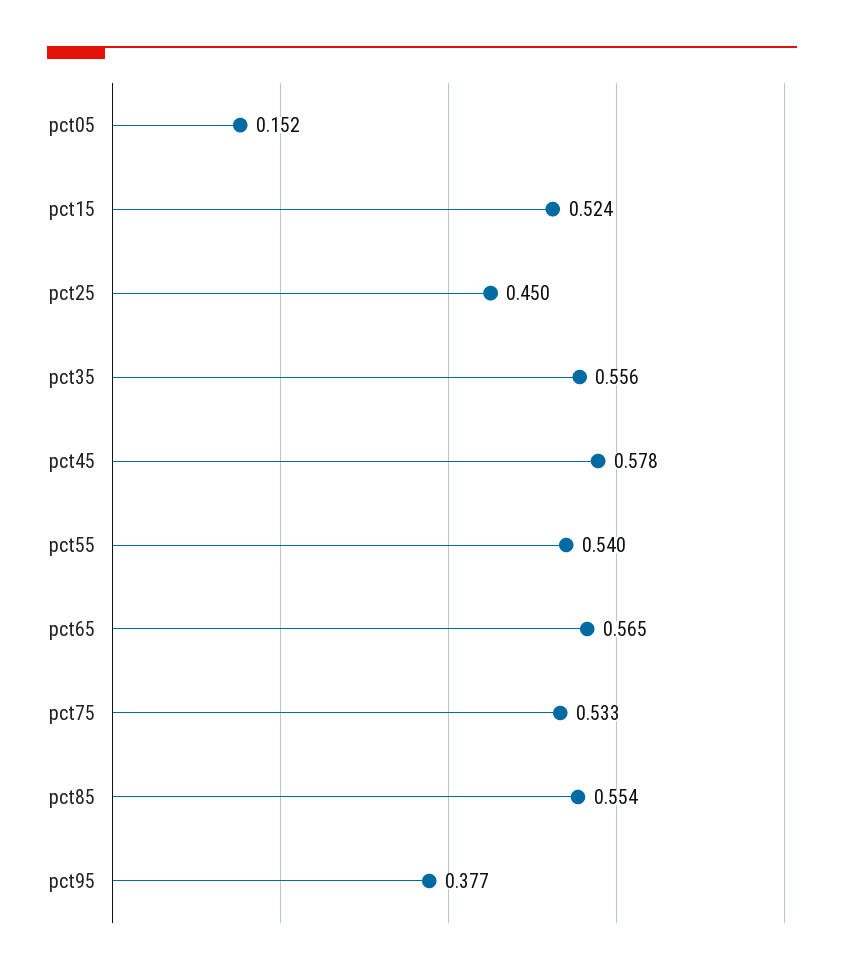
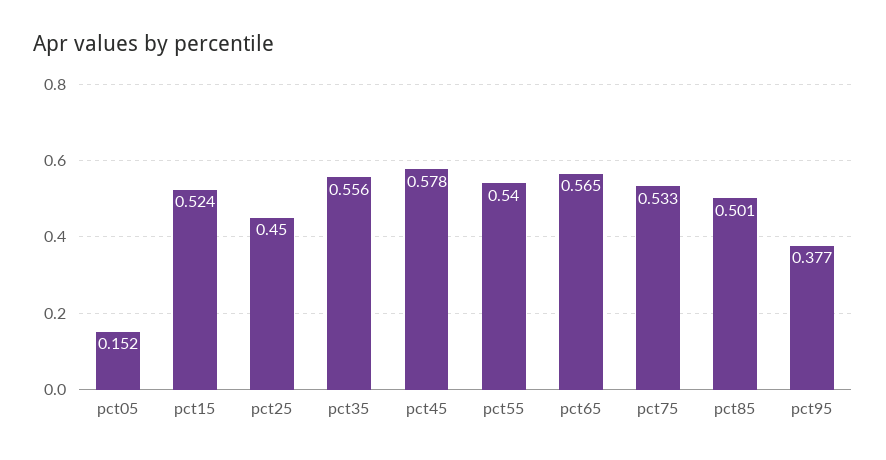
  {
    "pct05": 0.152,
    "pct15": 0.524,
    "pct25": 0.45,
    "pct35": 0.556,
    "pct45": 0.578,
    "pct55": 0.54,
    "pct65": 0.565,
    "pct75": 0.533,
-   "pct85": 0.554,
+   "pct85": 0.501,
    "pct95": 0.377
  }

